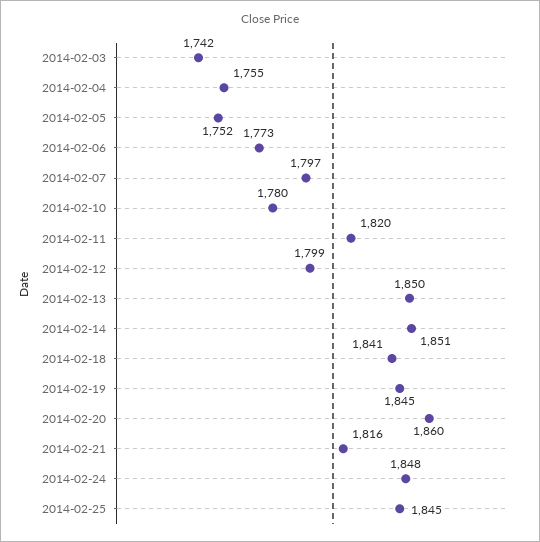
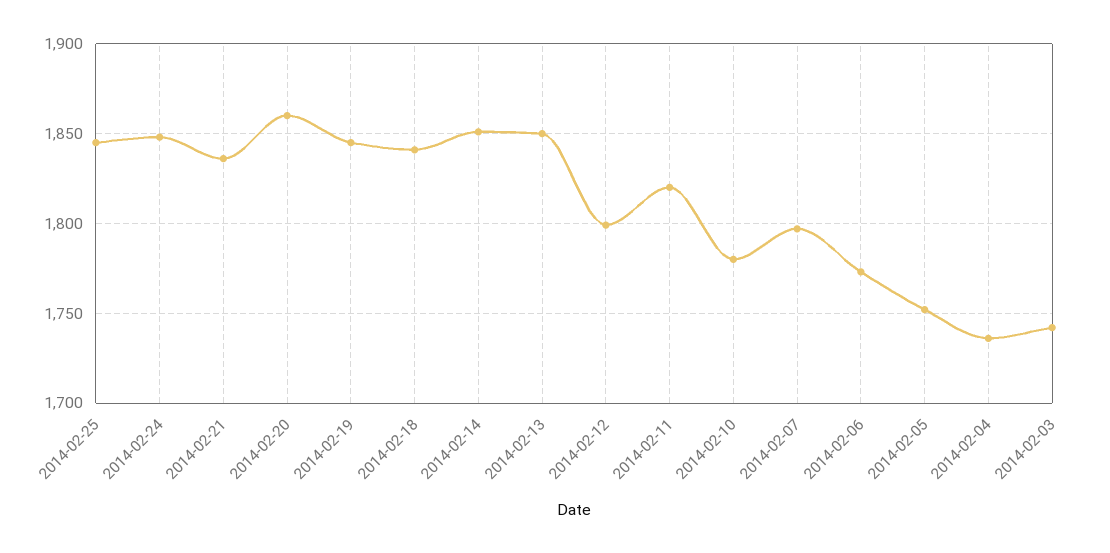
  {
    "2014-02-03": 1742,
-   "2014-02-04": 1755,
+   "2014-02-04": 1735,
    "2014-02-05": 1752,
    "2014-02-06": 1773,
    "2014-02-07": 1797,
    "2014-02-10": 1780,
    "2014-02-11": 1820,
    "2014-02-12": 1799,
    "2014-02-13": 1850,
    "2014-02-14": 1851,
    "2014-02-18": 1841,
    "2014-02-19": 1845,
    "2014-02-20": 1860,
-   "2014-02-21": 1816,
+   "2014-02-21": 1835,
    "2014-02-24": 1848,
    "2014-02-25": 1845
  }

